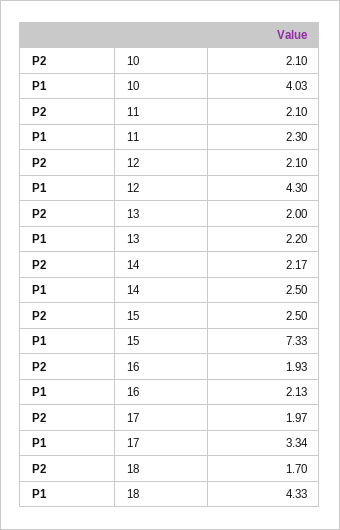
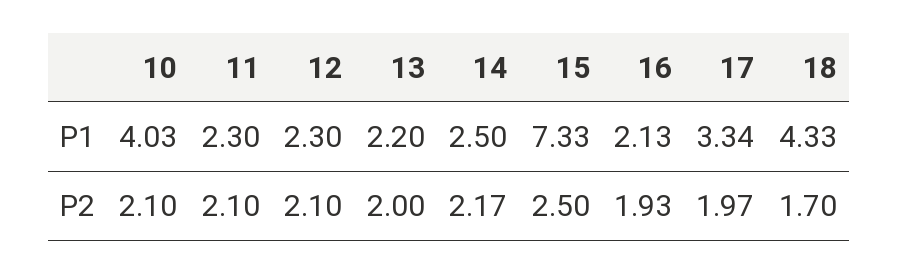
  {
    "P2": {
      "10": 2.1,
      "11": 2.1,
      "12": 2.1,
      "13": 2,
      "14": 2.17,
      "15": 2.5,
      "16": 1.93,
      "17": 1.97,
      "18": 1.7
    },
    "P1": {
      "10": 4.03,
      "11": 2.3,
-     "12": 4.3,
+     "12": 2.3,
      "13": 2.2,
      "14": 2.5,
      "15": 7.33,
      "16": 2.13,
      "17": 3.34,
      "18": 4.33
    }
  }

